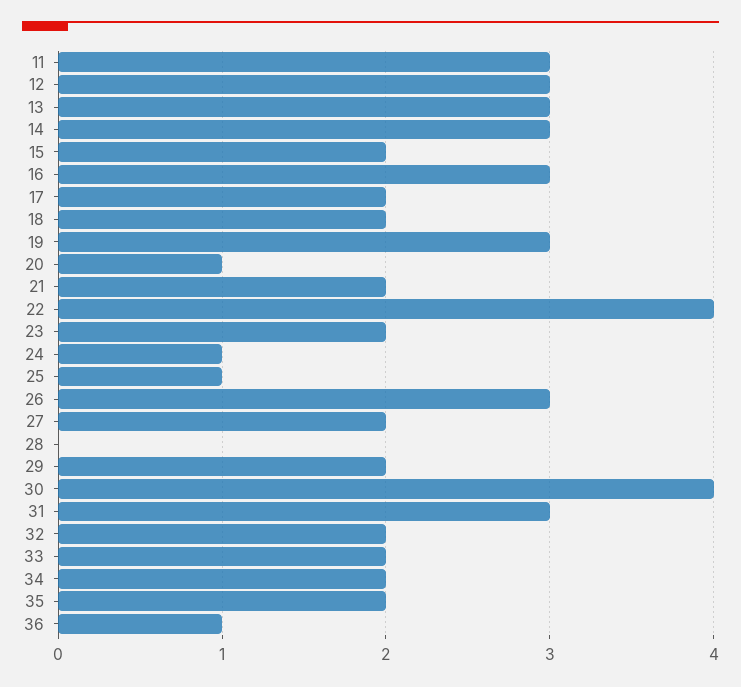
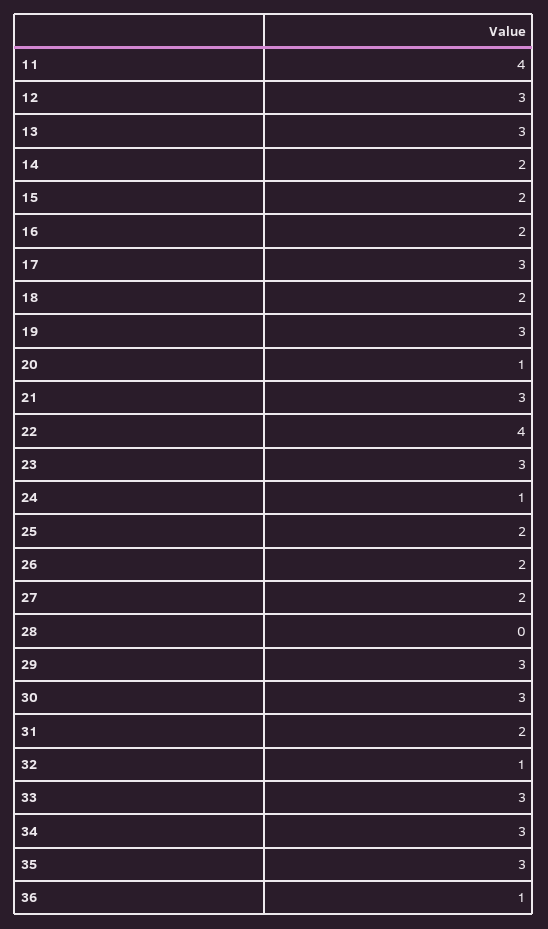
  {
-   "11": 3,
+   "11": 4,
    "12": 3,
    "13": 3,
-   "14": 3,
+   "14": 2,
    "15": 2,
-   "16": 3,
+   "16": 2,
-   "17": 2,
+   "17": 3,
    "18": 2,
    "19": 3,
    "20": 1,
-   "21": 2,
+   "21": 3,
    "22": 4,
-   "23": 2,
+   "23": 3,
    "24": 1,
-   "25": 1,
+   "25": 2,
-   "26": 3,
+   "26": 2,
    "27": 2,
    "28": 0,
-   "29": 2,
+   "29": 3,
-   "30": 4,
+   "30": 3,
-   "31": 3,
+   "31": 2,
-   "32": 2,
+   "32": 1,
-   "33": 2,
+   "33": 3,
-   "34": 2,
+   "34": 3,
-   "35": 2,
+   "35": 3,
    "36": 1
  }

